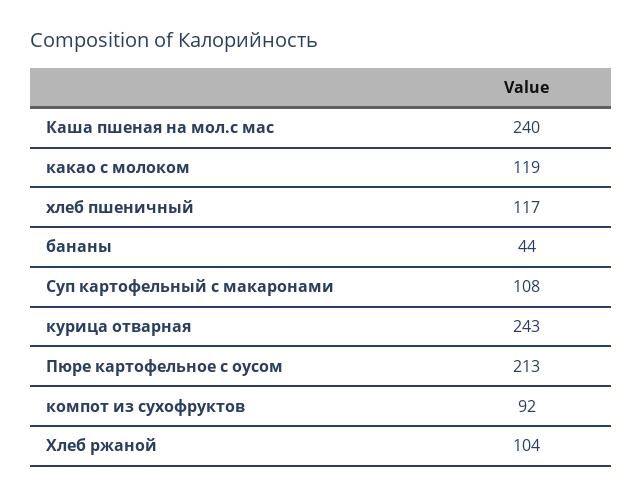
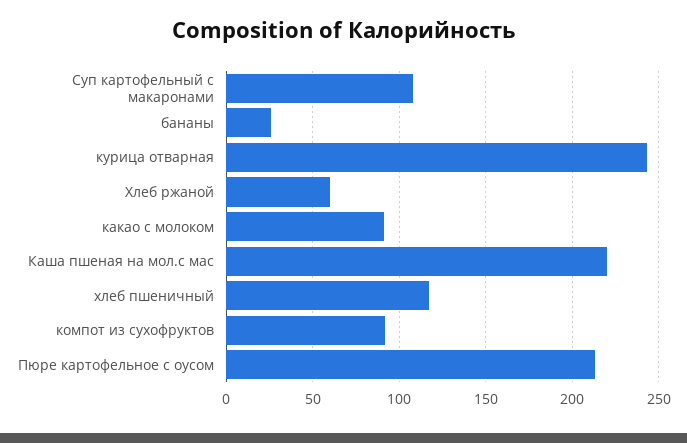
  {
-   "Каша пшеная на мол.с мас": 240,
+   "Каша пшеная на мол.с мас": 220,
-   "какао с молоком": 119,
+   "какао с молоком": 90,
    "хлеб пшеничный": 117,
-   "бананы": 44,
+   "бананы": 25,
    "Суп картофельный с макаронами": 108,
    "курица отварная": 243,
    "Пюре картофельное с оусом": 213,
    "компот из сухофруктов": 92,
-   "Хлеб ржаной": 104
+   "Хлеб ржаной": 60
  }

